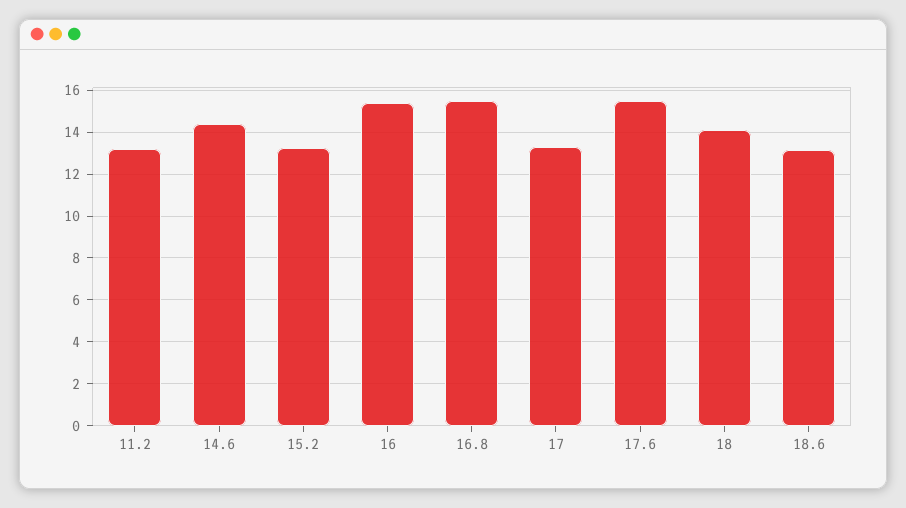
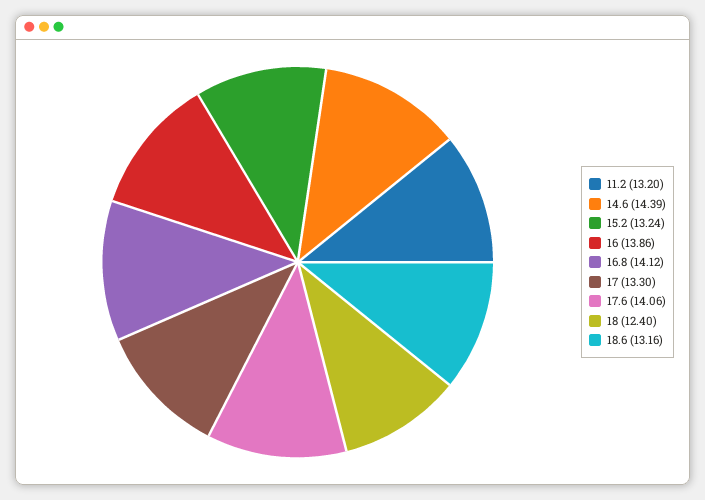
  {
    "11.2": 13.2,
    "14.6": 14.39,
    "15.2": 13.24,
-   "16": 15.5,
+   "16": 13.86,
-   "16.8": 15.5,
+   "16.8": 14.12,
    "17": 13.3,
-   "17.6": 15.5,
+   "17.6": 14.06,
-   "18": 14,
+   "18": 12.4,
    "18.6": 13.16
  }

